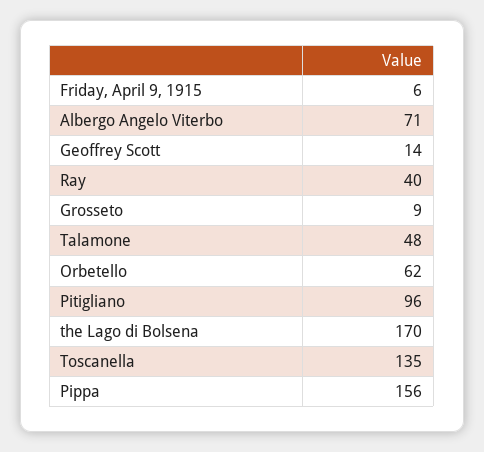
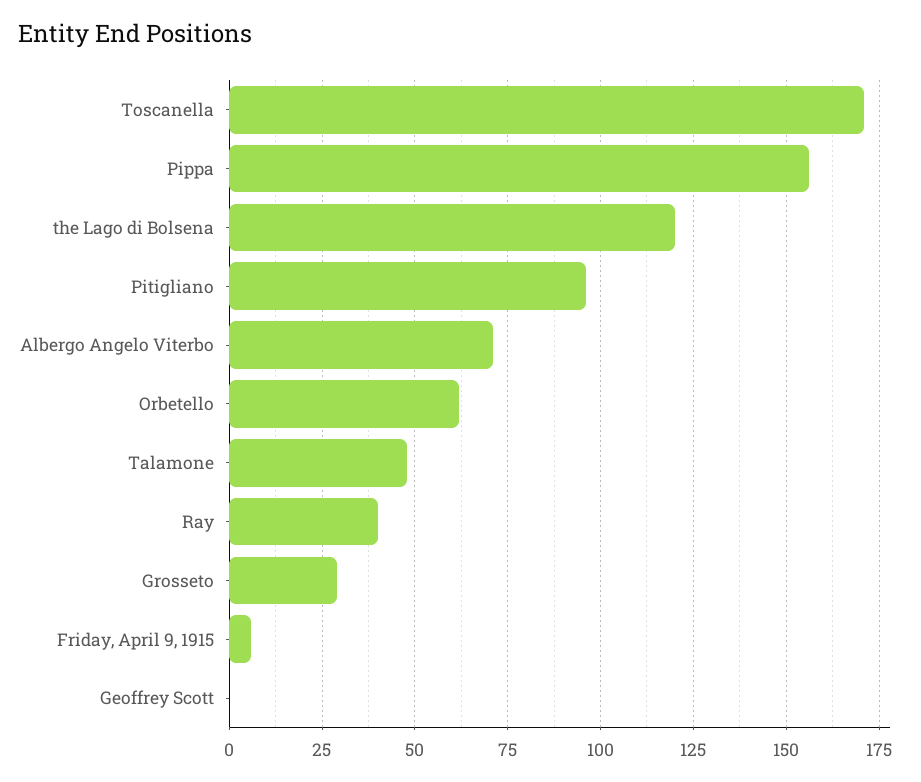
  {
    "Friday, April 9, 1915": 6,
    "Albergo Angelo Viterbo": 71,
-   "Geoffrey Scott": 14,
+   "Geoffrey Scott": 0,
    "Ray": 40,
-   "Grosseto": 9,
+   "Grosseto": 30,
    "Talamone": 48,
    "Orbetello": 62,
    "Pitigliano": 96,
-   "the Lago di Bolsena": 170,
+   "the Lago di Bolsena": 120,
-   "Toscanella": 135,
+   "Toscanella": 170,
    "Pippa": 156
  }

